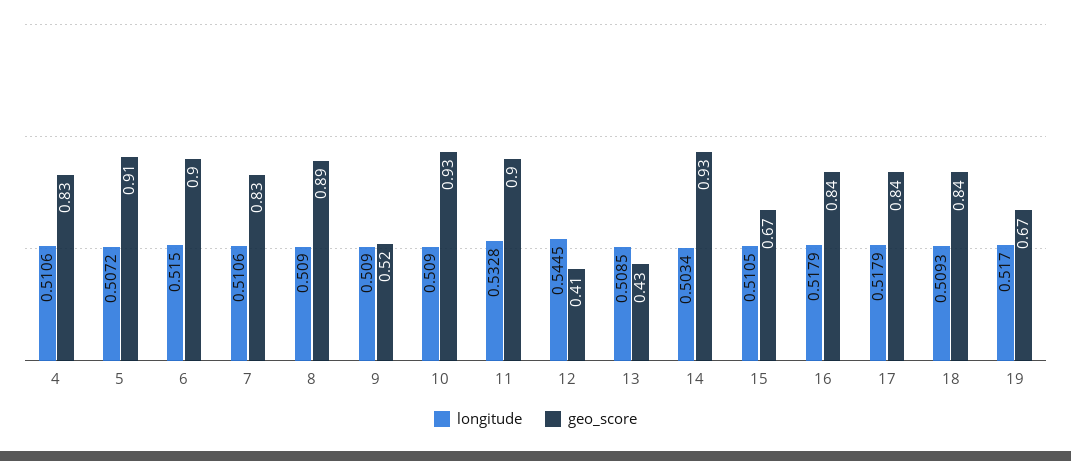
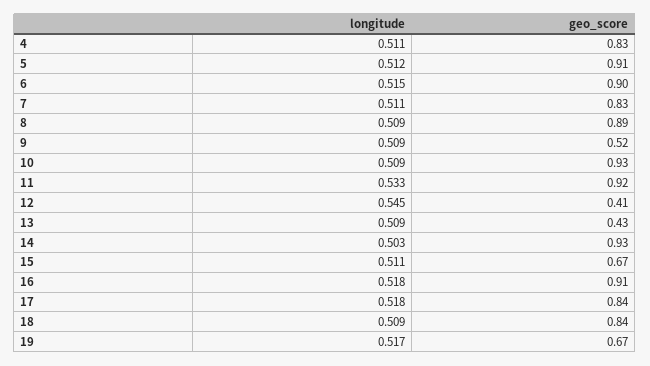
  {
    "longitude": {
      "4": 0.5106,
-     "5": 0.5072,
+     "5": 0.512,
      "6": 0.515,
      "7": 0.5106,
      "8": 0.509,
      "9": 0.509,
      "10": 0.509,
      "11": 0.5328,
      "12": 0.5445,
      "13": 0.5085,
      "14": 0.5034,
      "15": 0.5105,
      "16": 0.5179,
      "17": 0.5179,
      "18": 0.5093,
      "19": 0.517
    },
    "geo_score": {
      "4": 0.83,
      "5": 0.91,
      "6": 0.9,
      "7": 0.83,
      "8": 0.89,
      "9": 0.52,
      "10": 0.93,
-     "11": 0.9,
+     "11": 0.92,
      "12": 0.41,
      "13": 0.43,
      "14": 0.93,
      "15": 0.67,
-     "16": 0.84,
+     "16": 0.91,
      "17": 0.84,
      "18": 0.84,
      "19": 0.67
    }
  }

